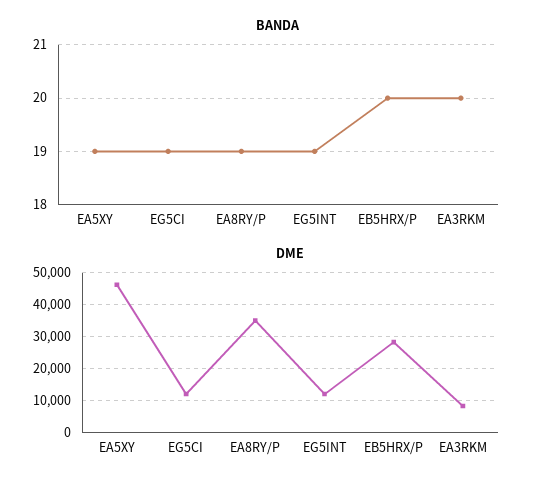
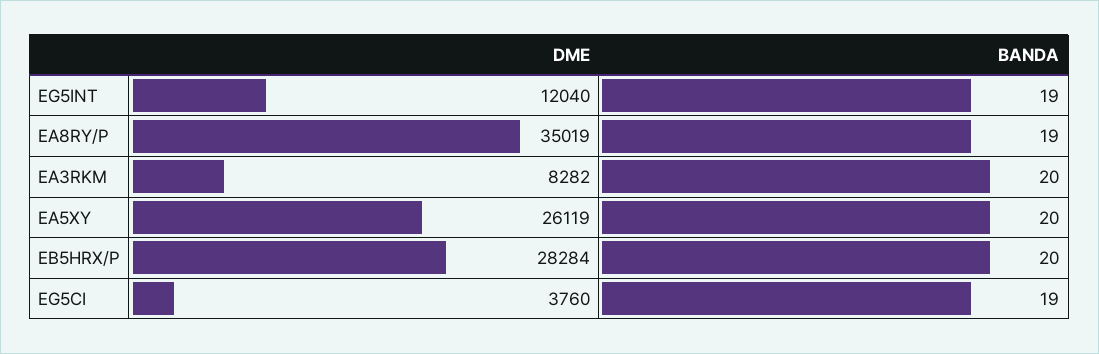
  {
    "BANDA": {
-     "EA5XY": 19,
+     "EA5XY": 20,
      "EG5CI": 19,
      "EA8RY/P": 19,
      "EG5INT": 19,
      "EB5HRX/P": 20,
      "EA3RKM": 20
    },
    "DME": {
-     "EA5XY": 46000,
+     "EA5XY": 26119,
-     "EG5CI": 12000,
+     "EG5CI": 3760,
      "EA8RY/P": 35019,
      "EG5INT": 12040,
      "EB5HRX/P": 28284,
      "EA3RKM": 8282
    }
  }

